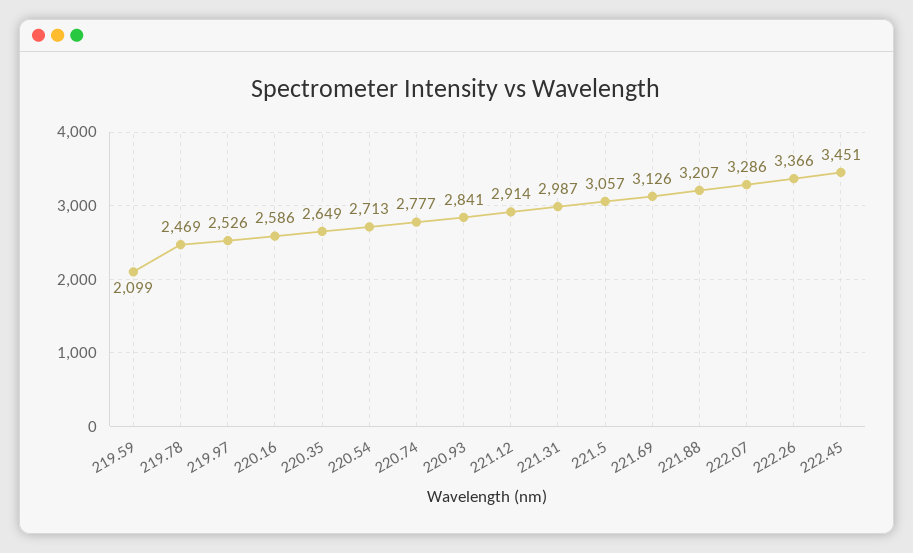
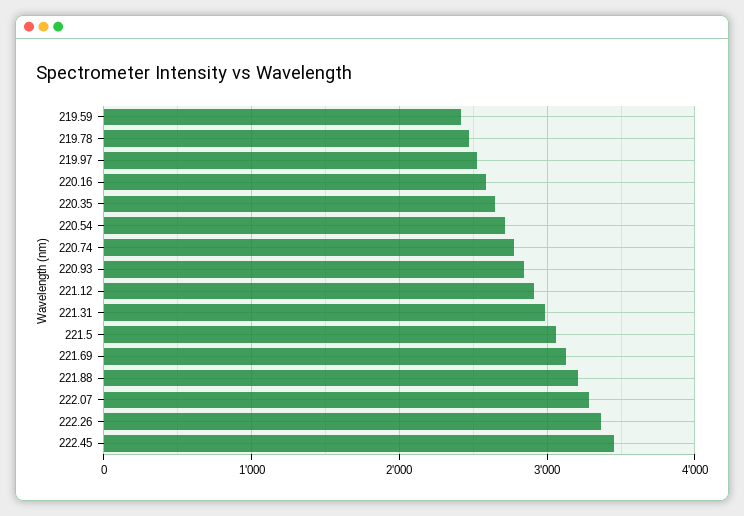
  {
-   "219.59": 2099,
+   "219.59": 2400,
    "219.78": 2469,
    "219.97": 2526,
    "220.16": 2586,
    "220.35": 2649,
    "220.54": 2713,
    "220.74": 2777,
    "220.93": 2841,
    "221.12": 2914,
    "221.31": 2987,
    "221.5": 3057,
    "221.69": 3126,
    "221.88": 3207,
    "222.07": 3286,
    "222.26": 3366,
    "222.45": 3451
  }

